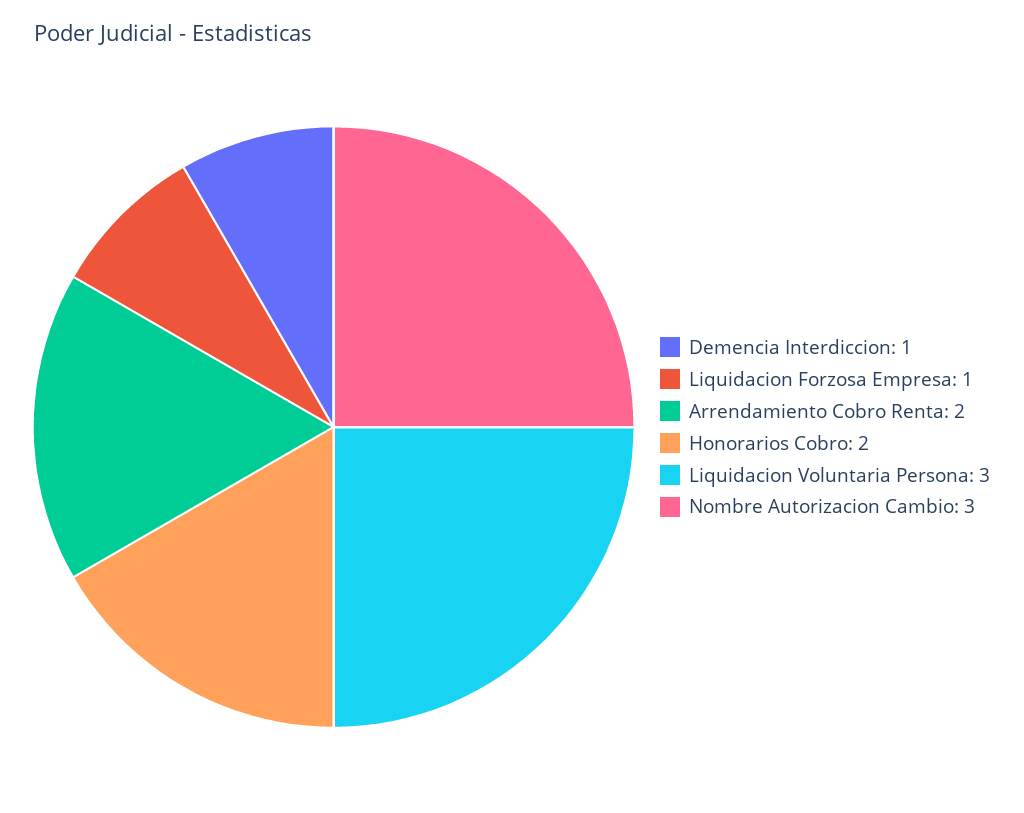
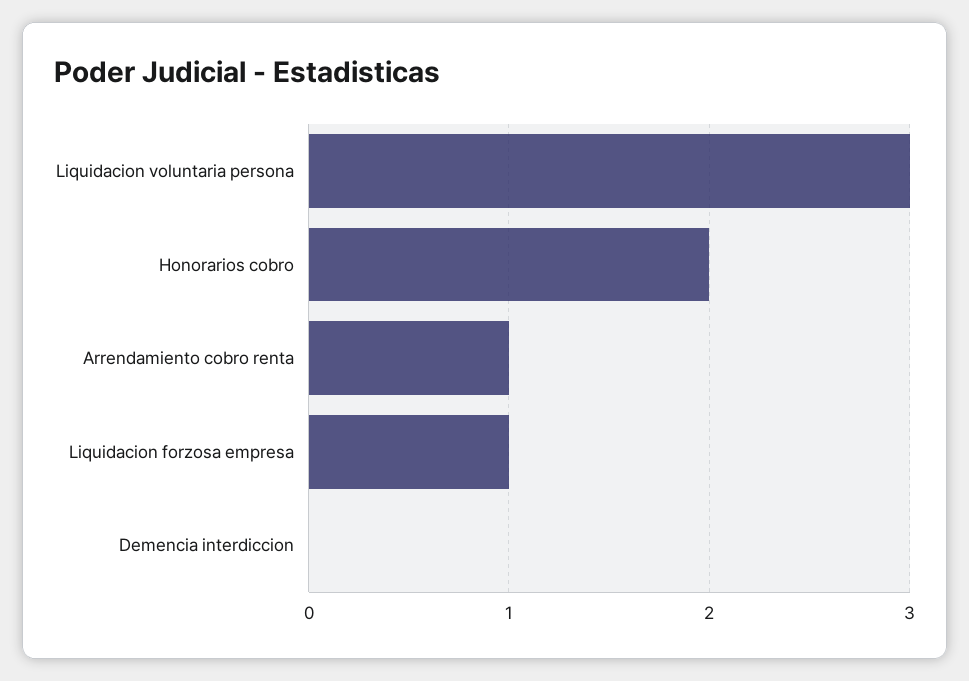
  {
-   "Demencia Interdiccion": 1,
+   "Demencia Interdiccion": 0,
    "Liquidacion Forzosa Empresa": 1,
-   "Arrendamiento Cobro Renta": 2,
+   "Arrendamiento Cobro Renta": 1,
    "Honorarios Cobro": 2,
-   "Liquidacion Voluntaria Persona": 3,
+   "Liquidacion Voluntaria Persona": 3
-   "Nombre Autorizacion Cambio": 3
  }

